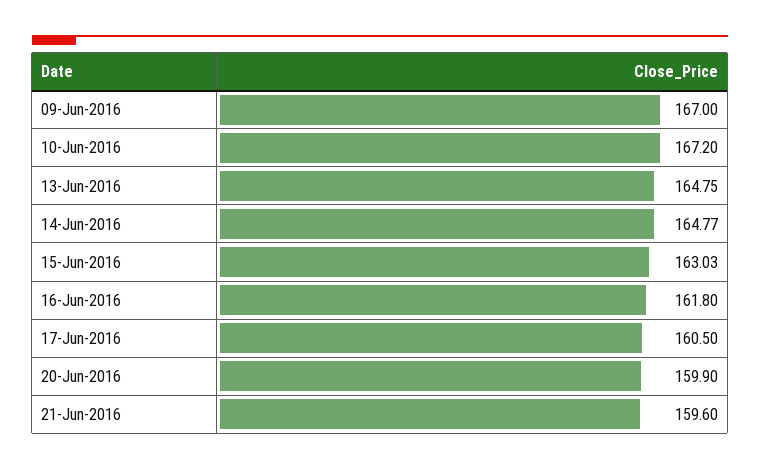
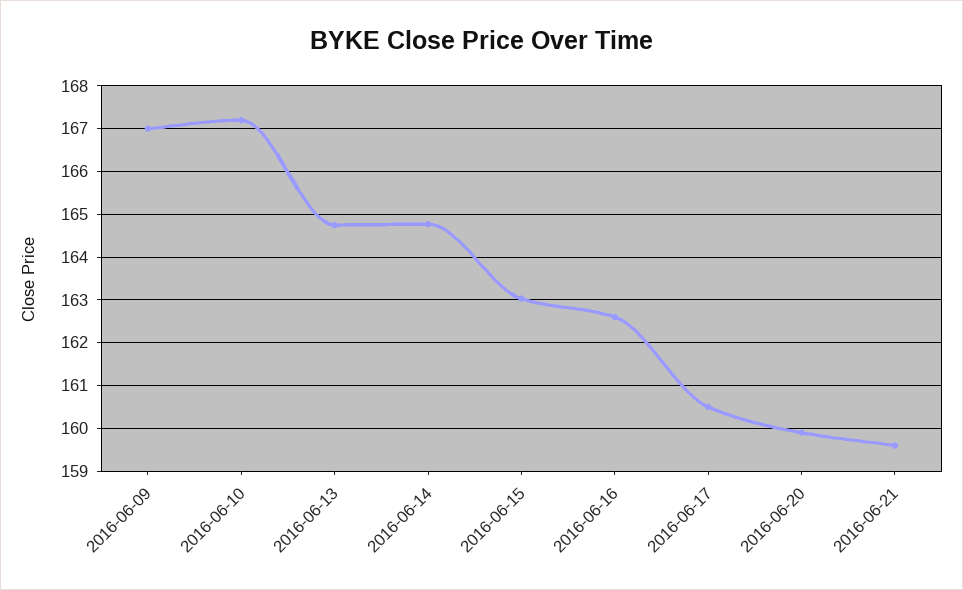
  {
    "09-Jun-2016": 167,
    "10-Jun-2016": 167.2,
    "13-Jun-2016": 164.75,
    "14-Jun-2016": 164.77,
    "15-Jun-2016": 163.03,
-   "16-Jun-2016": 161.8,
+   "16-Jun-2016": 162.6,
    "17-Jun-2016": 160.5,
    "20-Jun-2016": 159.9,
    "21-Jun-2016": 159.6
  }

